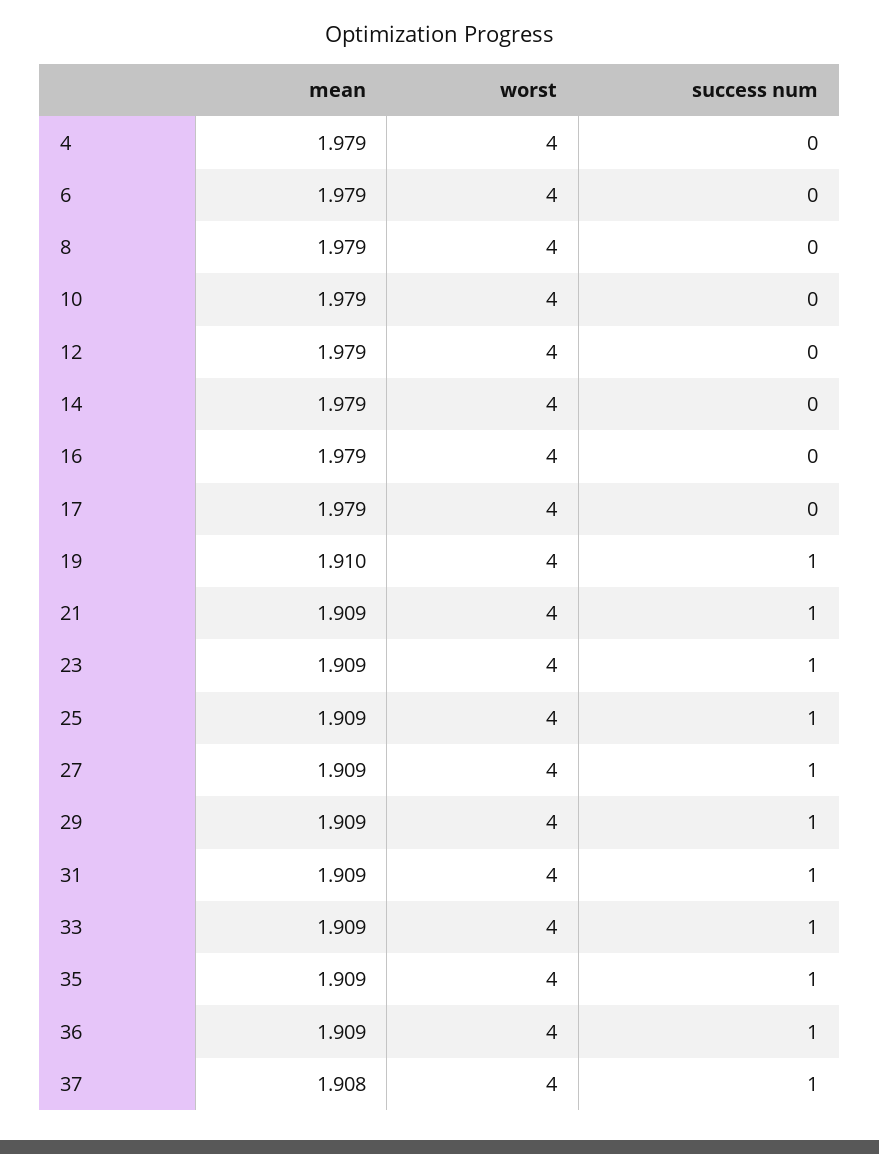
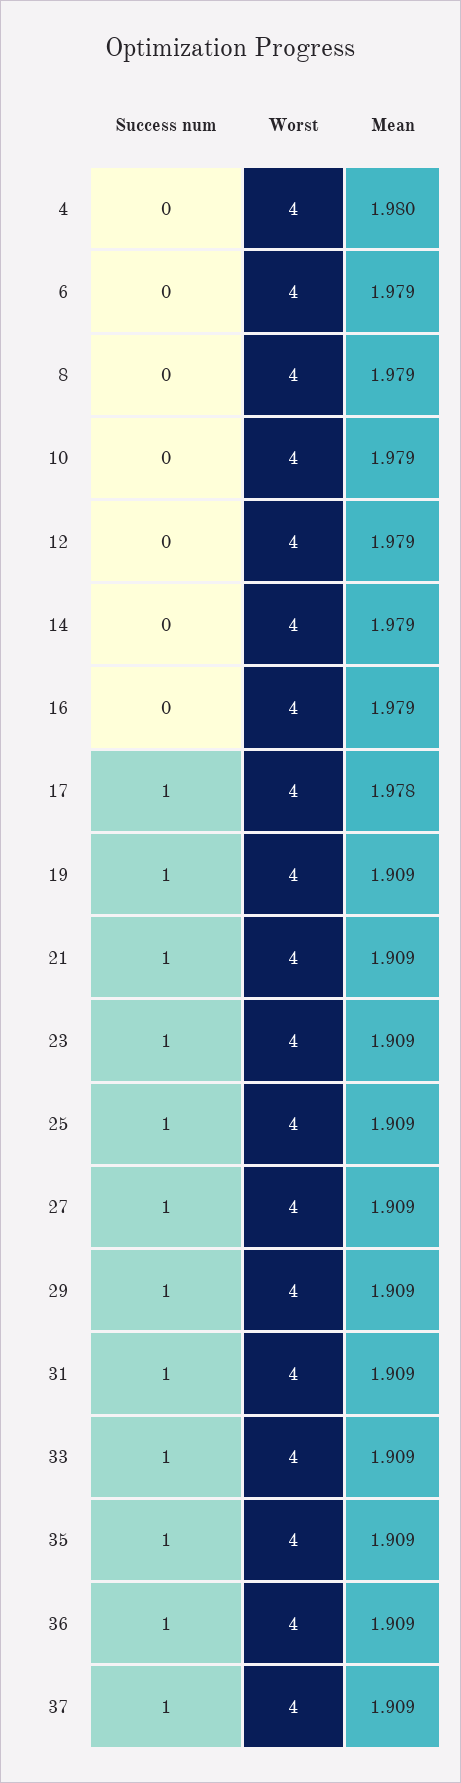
  {
    "mean": {
-     "4": 1.979,
+     "4": 1.98,
      "6": 1.979,
      "8": 1.979,
      "10": 1.979,
      "12": 1.979,
      "14": 1.979,
      "16": 1.979,
-     "17": 1.979,
+     "17": 1.978,
-     "19": 1.91,
+     "19": 1.909,
      "21": 1.909,
      "23": 1.909,
      "25": 1.909,
      "27": 1.909,
      "29": 1.909,
      "31": 1.909,
      "33": 1.909,
      "35": 1.909,
      "36": 1.909,
-     "37": 1.908
+     "37": 1.909
    },
    "worst": {
      "4": 4,
      "6": 4,
      "8": 4,
      "10": 4,
      "12": 4,
      "14": 4,
      "16": 4,
      "17": 4,
      "19": 4,
      "21": 4,
      "23": 4,
      "25": 4,
      "27": 4,
      "29": 4,
      "31": 4,
      "33": 4,
      "35": 4,
      "36": 4,
      "37": 4
    },
    "success num": {
      "4": 0,
      "6": 0,
      "8": 0,
      "10": 0,
      "12": 0,
      "14": 0,
      "16": 0,
-     "17": 0,
+     "17": 1,
      "19": 1,
      "21": 1,
      "23": 1,
      "25": 1,
      "27": 1,
      "29": 1,
      "31": 1,
      "33": 1,
      "35": 1,
      "36": 1,
      "37": 1
    }
  }

